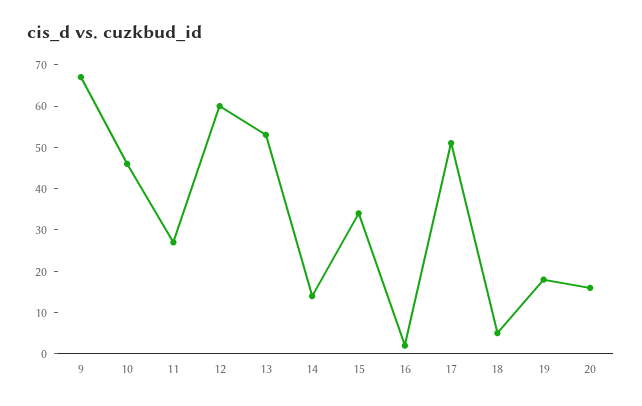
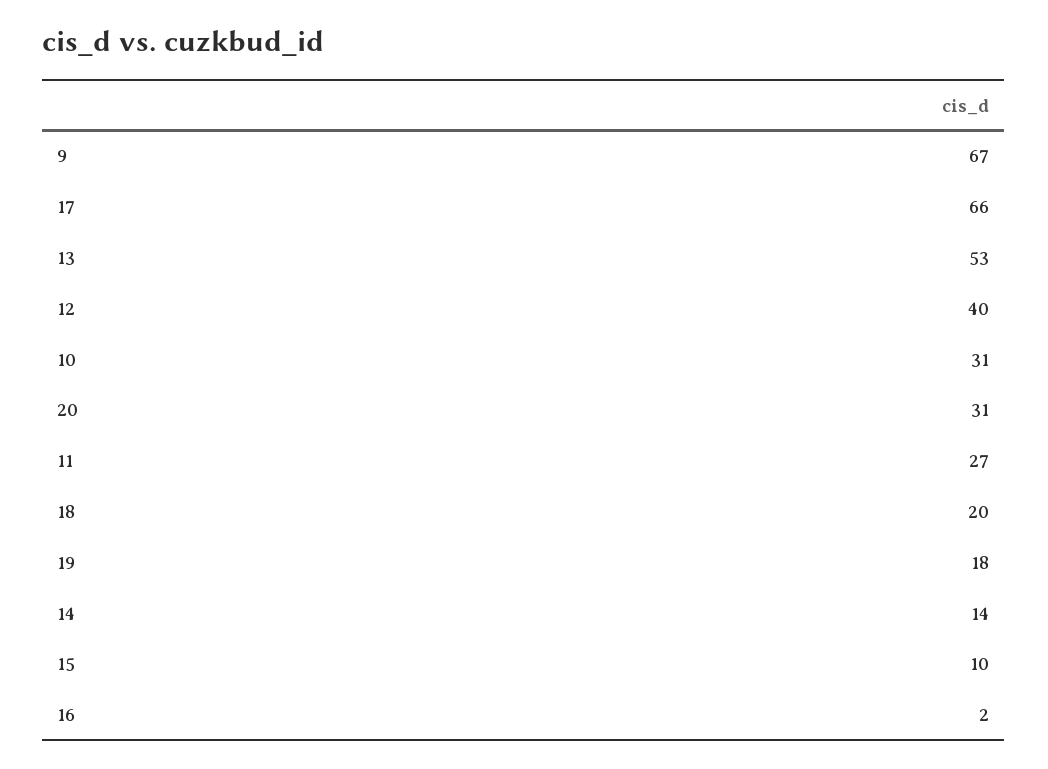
  {
    "9": 67,
-   "10": 45,
+   "10": 31,
    "11": 27,
-   "12": 60,
+   "12": 40,
    "13": 53,
    "14": 14,
-   "15": 35,
+   "15": 10,
    "16": 2,
-   "17": 50,
+   "17": 66,
-   "18": 5,
+   "18": 20,
    "19": 18,
-   "20": 15
+   "20": 31
  }

